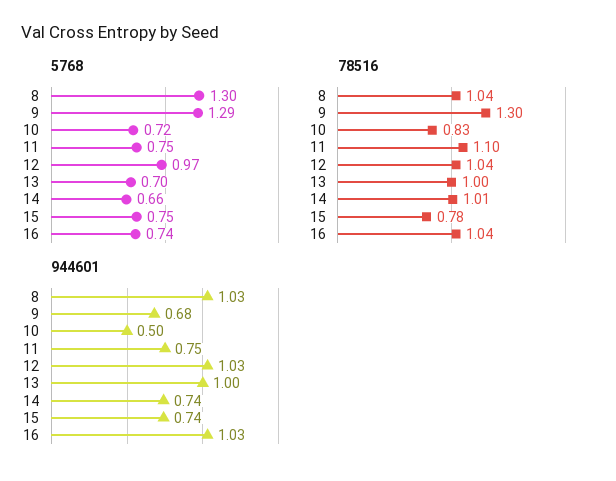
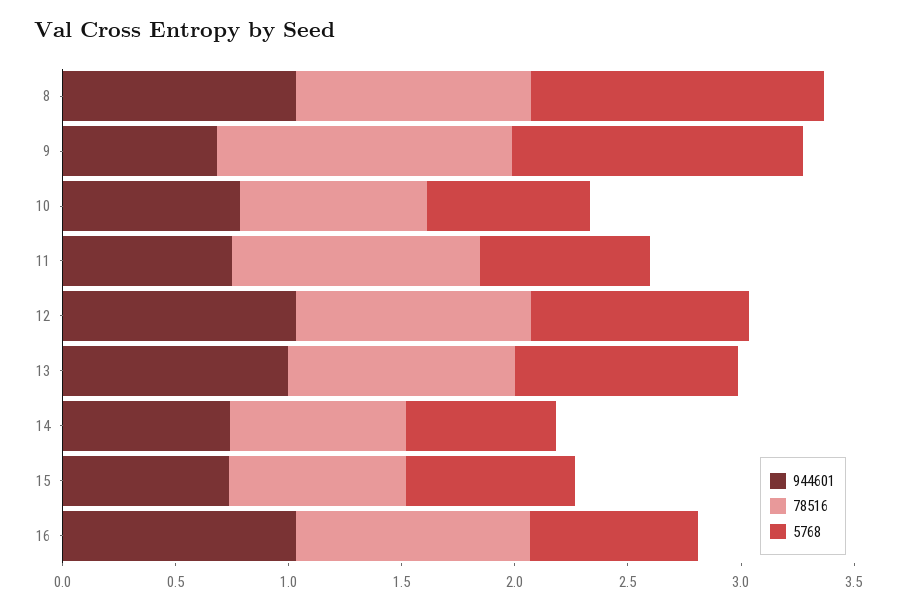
  {
    "5768": {
      "8": 1.3,
      "9": 1.29,
      "10": 0.72,
      "11": 0.75,
      "12": 0.97,
-     "13": 0.7,
+     "13": 1,
      "14": 0.66,
      "15": 0.75,
      "16": 0.74
    },
    "78516": {
      "8": 1.04,
      "9": 1.3,
      "10": 0.83,
      "11": 1.1,
      "12": 1.04,
      "13": 1,
-     "14": 1.01,
+     "14": 0.8,
      "15": 0.78,
      "16": 1.04
    },
    "944601": {
      "8": 1.03,
      "9": 0.68,
-     "10": 0.5,
+     "10": 0.8,
      "11": 0.75,
      "12": 1.03,
      "13": 1,
      "14": 0.74,
      "15": 0.74,
      "16": 1.03
    }
  }

